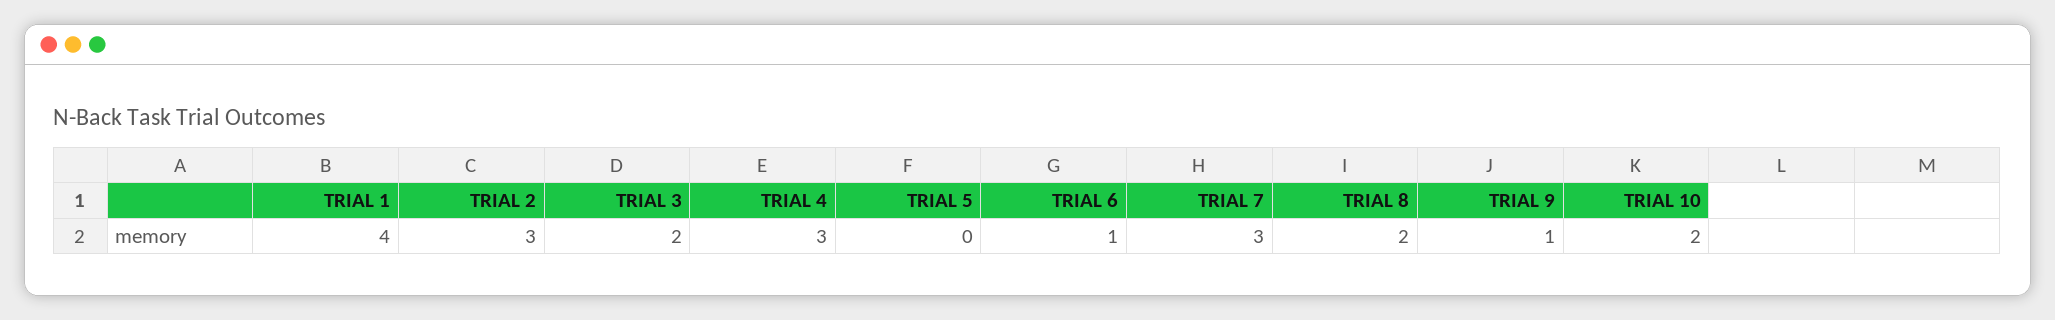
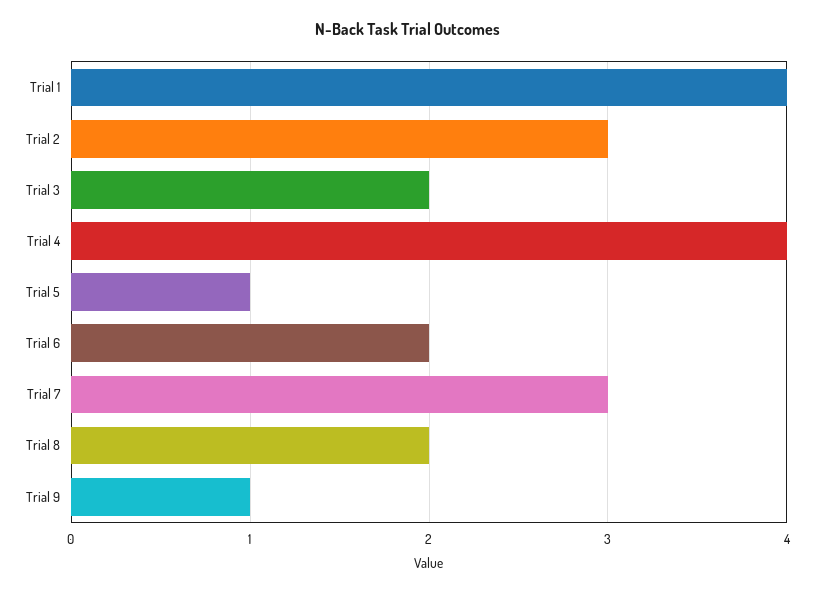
  {
    "TRIAL 1": 4,
    "TRIAL 2": 3,
    "TRIAL 3": 2,
-   "TRIAL 4": 3,
+   "TRIAL 4": 4,
-   "TRIAL 5": 0,
+   "TRIAL 5": 1,
-   "TRIAL 6": 1,
+   "TRIAL 6": 2,
    "TRIAL 7": 3,
    "TRIAL 8": 2,
-   "TRIAL 9": 1,
+   "TRIAL 9": 1
-   "TRIAL 10": 2
  }

